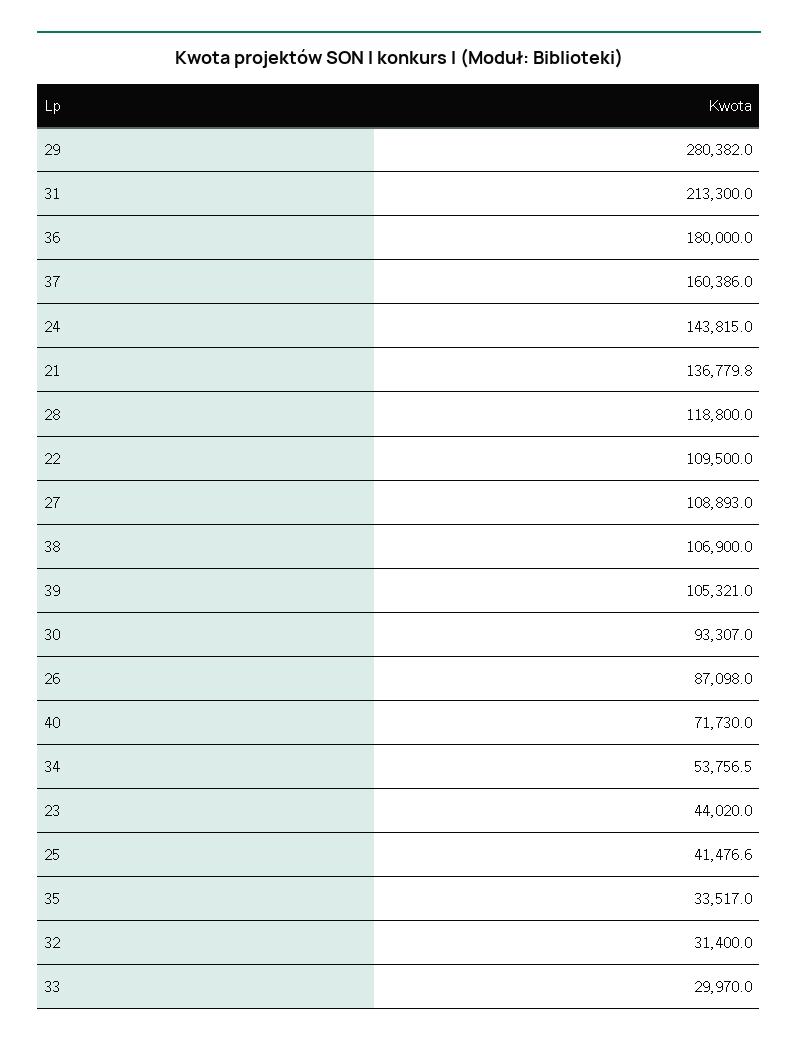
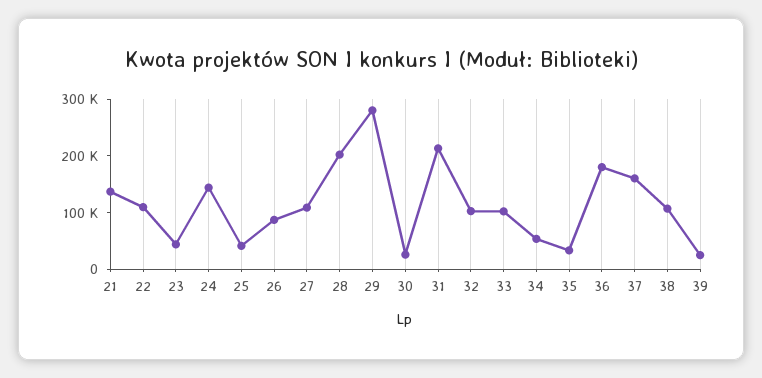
  {
    "29": 280382,
    "31": 213300,
    "36": 180000,
    "37": 160386,
    "24": 143815,
    "21": 136779.8,
-   "28": 118800,
+   "28": 200000,
    "22": 109500,
    "27": 108893,
    "38": 106900,
-   "39": 105321,
+   "39": 20000,
-   "30": 93307,
+   "30": 20000,
    "26": 87098,
-   "40": 71730,
    "34": 53756.5,
    "23": 44020,
    "25": 41476.6,
    "35": 33517,
-   "32": 31400,
+   "32": 100000,
-   "33": 29970
+   "33": 100000
  }

